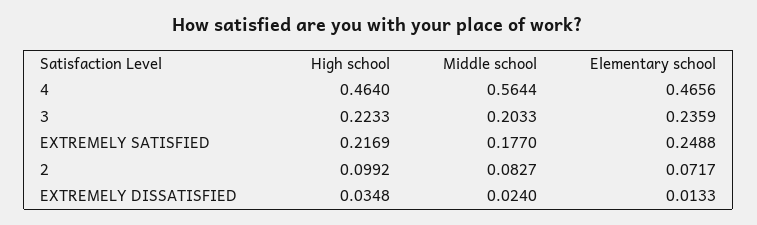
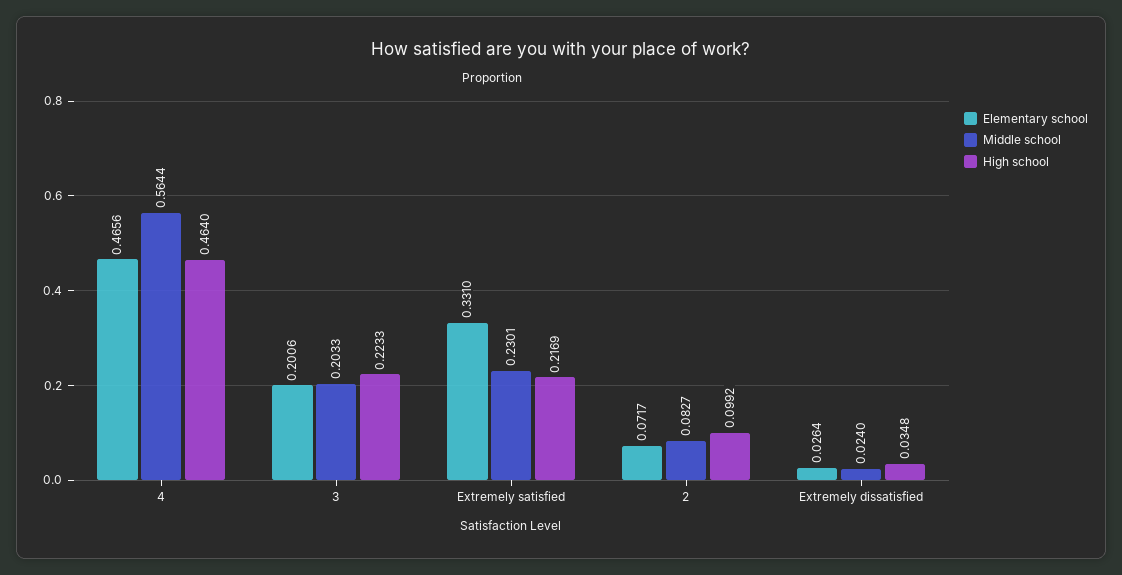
  {
    "High school": {
      "4": 0.464,
      "3": 0.2233,
      "EXTREMELY SATISFIED": 0.2169,
      "2": 0.0992,
      "EXTREMELY DISSATISFIED": 0.0348
    },
    "Middle school": {
      "4": 0.5644,
      "3": 0.2033,
-     "EXTREMELY SATISFIED": 0.177,
+     "EXTREMELY SATISFIED": 0.2301,
      "2": 0.0827,
      "EXTREMELY DISSATISFIED": 0.024
    },
    "Elementary school": {
      "4": 0.4656,
-     "3": 0.2359,
+     "3": 0.2006,
-     "EXTREMELY SATISFIED": 0.2488,
+     "EXTREMELY SATISFIED": 0.331,
      "2": 0.0717,
-     "EXTREMELY DISSATISFIED": 0.0133
+     "EXTREMELY DISSATISFIED": 0.0264
    }
  }

